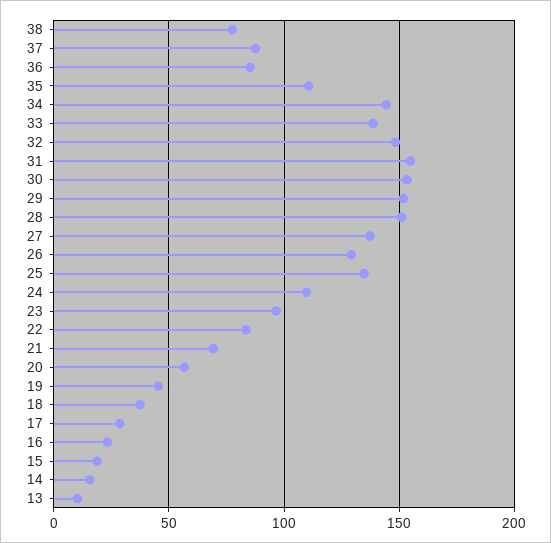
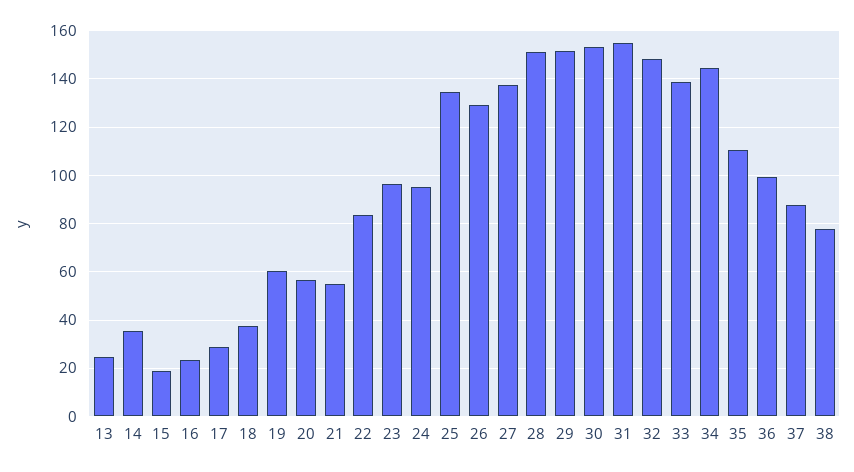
  {
    "38": 77.5,
    "37": 87.5,
-   "36": 85,
+   "36": 100,
    "35": 110,
    "34": 145,
    "33": 137.5,
    "32": 147.5,
    "31": 155,
    "30": 152.5,
    "29": 152.5,
    "28": 150,
    "27": 137.5,
    "26": 130,
    "25": 135,
-   "24": 110,
+   "24": 95,
    "23": 97.5,
    "22": 82.5,
-   "21": 70,
+   "21": 55,
    "20": 57.5,
-   "19": 45,
+   "19": 60,
    "18": 37.5,
    "17": 30,
    "16": 22.5,
    "15": 20,
-   "14": 15,
+   "14": 35,
-   "13": 10
+   "13": 25
  }

